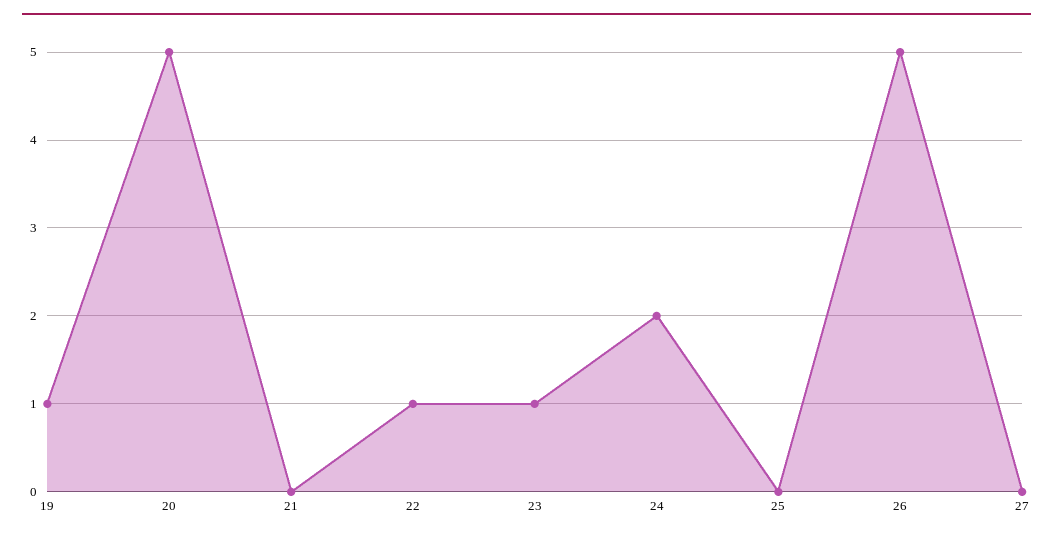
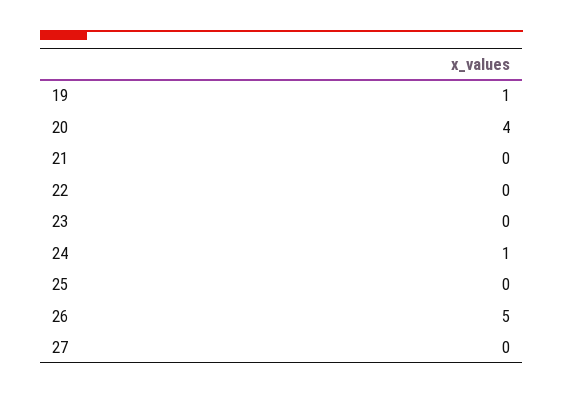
  {
    "19": 1,
-   "20": 5,
+   "20": 4,
    "21": 0,
-   "22": 1,
+   "22": 0,
-   "23": 1,
+   "23": 0,
-   "24": 2,
+   "24": 1,
    "25": 0,
    "26": 5,
    "27": 0
  }

